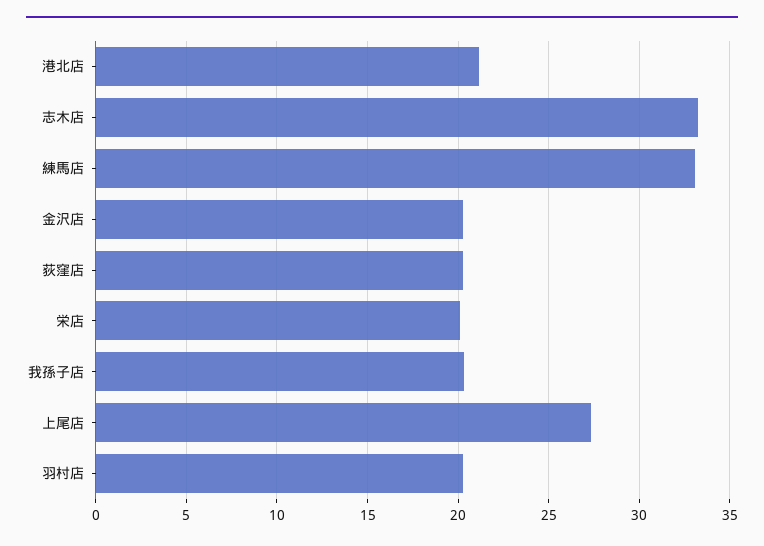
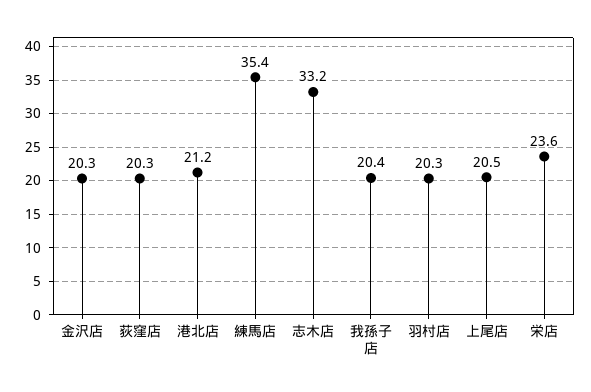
  {
    "港北店": 21.2,
    "志木店": 33.2,
-   "練馬店": 33,
+   "練馬店": 35.4,
    "金沢店": 20.3,
    "荻窪店": 20.3,
-   "栄店": 20,
+   "栄店": 23.6,
    "我孫子店": 20.4,
-   "上尾店": 27.5,
+   "上尾店": 20.5,
    "羽村店": 20.3
  }

